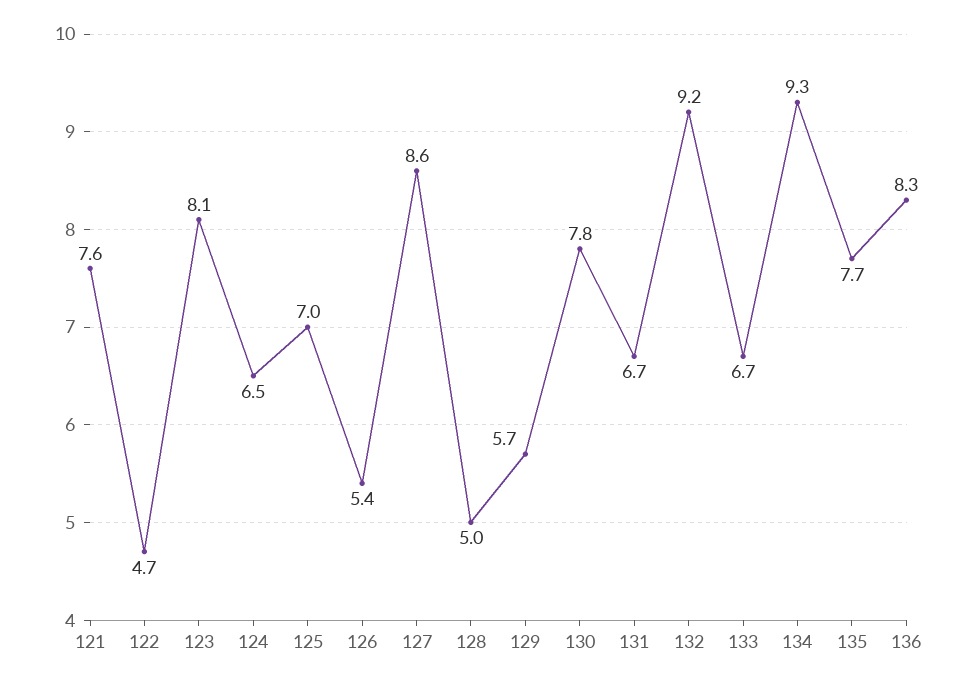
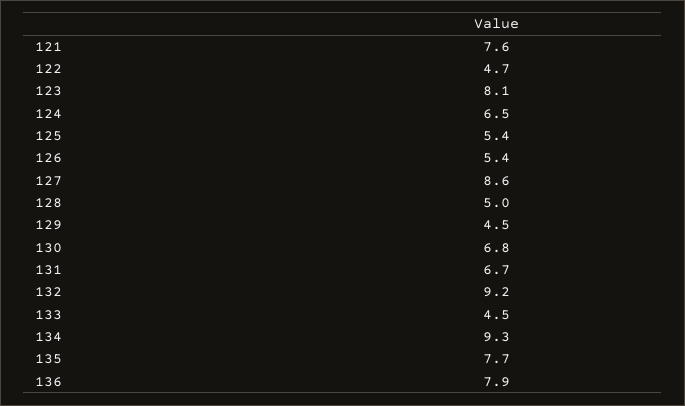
  {
    "121": 7.6,
    "122": 4.7,
    "123": 8.1,
    "124": 6.5,
-   "125": 7,
+   "125": 5.4,
    "126": 5.4,
    "127": 8.6,
    "128": 5,
-   "129": 5.7,
+   "129": 4.5,
-   "130": 7.8,
+   "130": 6.8,
    "131": 6.7,
    "132": 9.2,
-   "133": 6.7,
+   "133": 4.5,
    "134": 9.3,
    "135": 7.7,
-   "136": 8.3
+   "136": 7.9
  }

